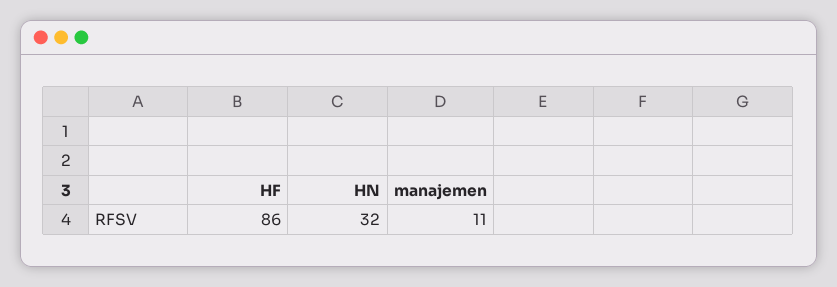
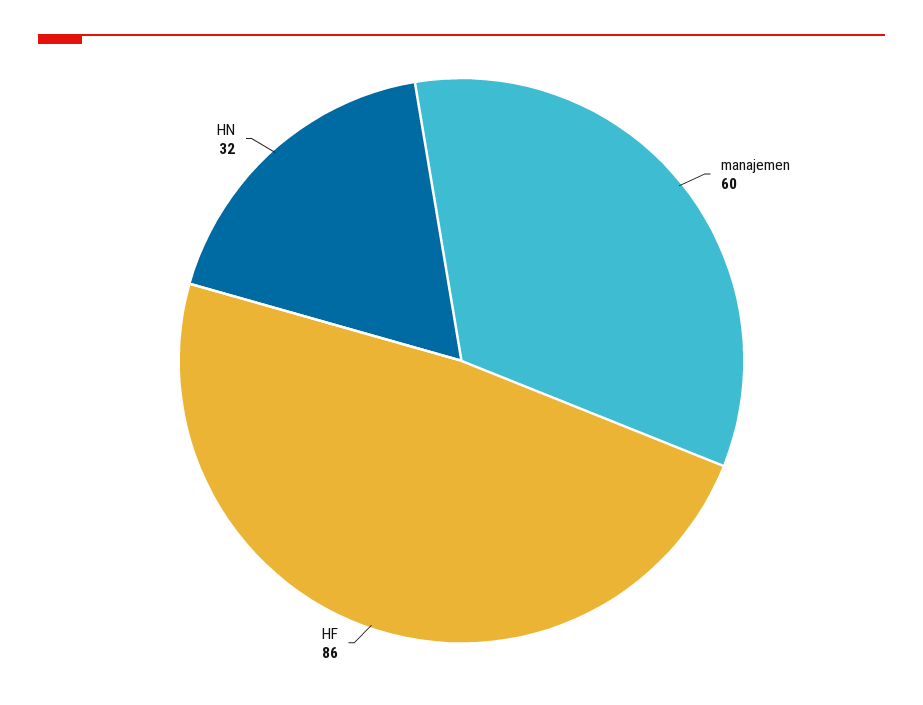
  {
    "HF": 86,
    "HN": 32,
-   "manajemen": 11
+   "manajemen": 60
  }

